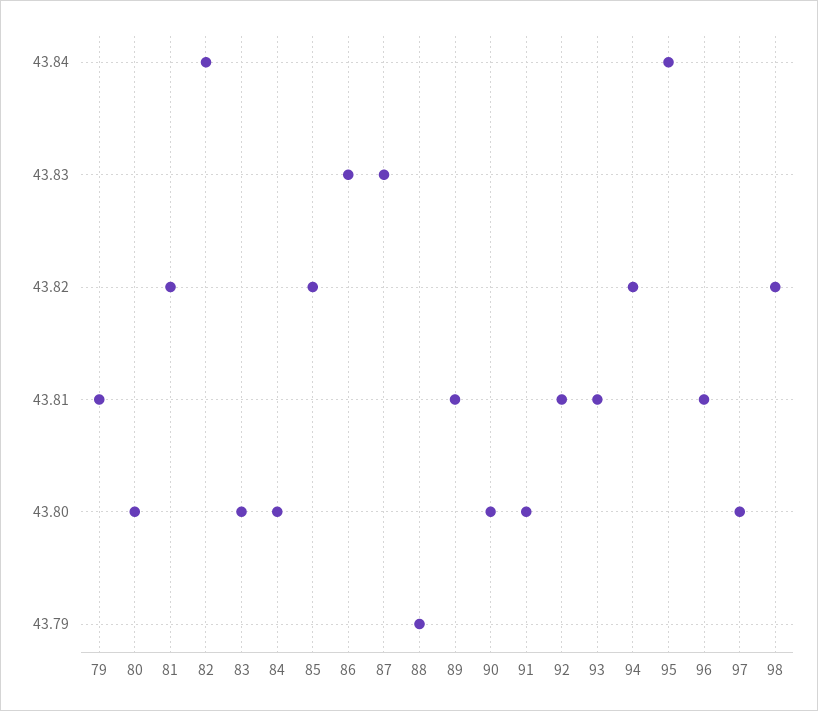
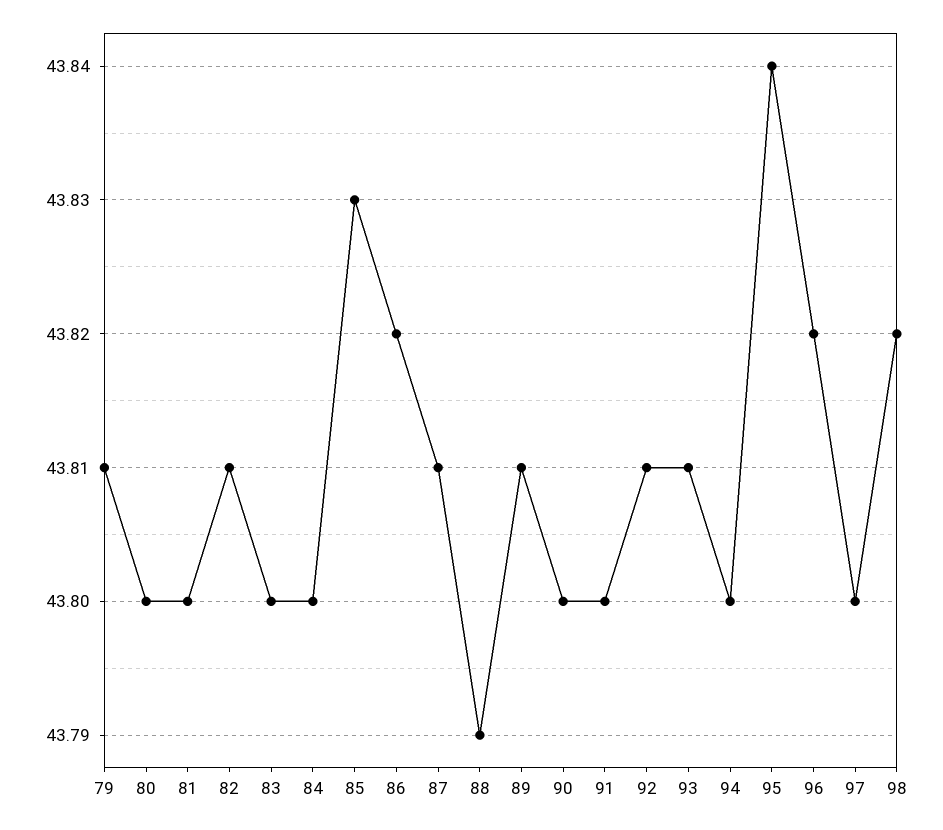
  {
    "79": 43.81,
    "80": 43.8,
-   "81": 43.82,
+   "81": 43.8,
-   "82": 43.84,
+   "82": 43.81,
    "83": 43.8,
    "84": 43.8,
-   "85": 43.82,
+   "85": 43.83,
-   "86": 43.83,
+   "86": 43.82,
-   "87": 43.83,
+   "87": 43.81,
    "88": 43.79,
    "89": 43.81,
    "90": 43.8,
    "91": 43.8,
    "92": 43.81,
    "93": 43.81,
-   "94": 43.82,
+   "94": 43.8,
    "95": 43.84,
-   "96": 43.81,
+   "96": 43.82,
    "97": 43.8,
    "98": 43.82
  }

